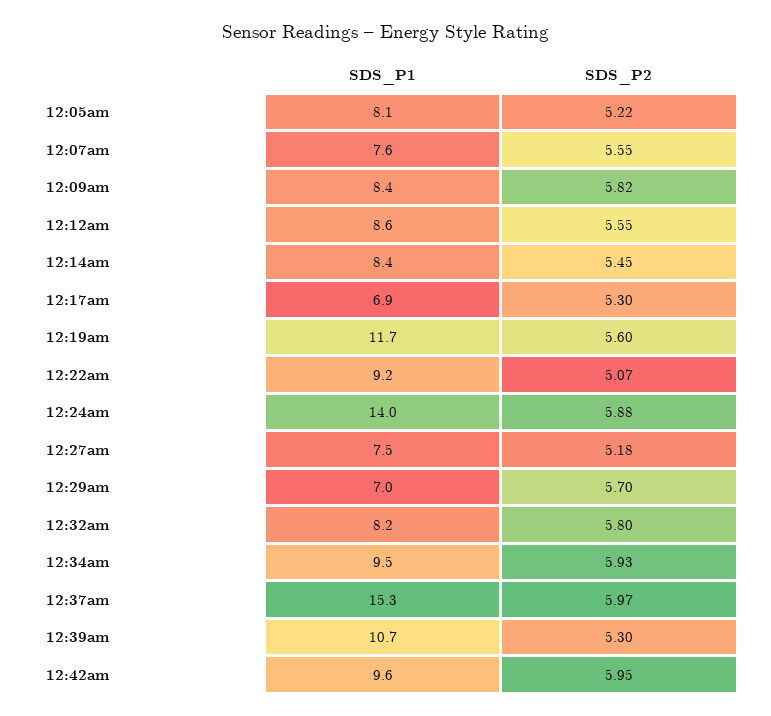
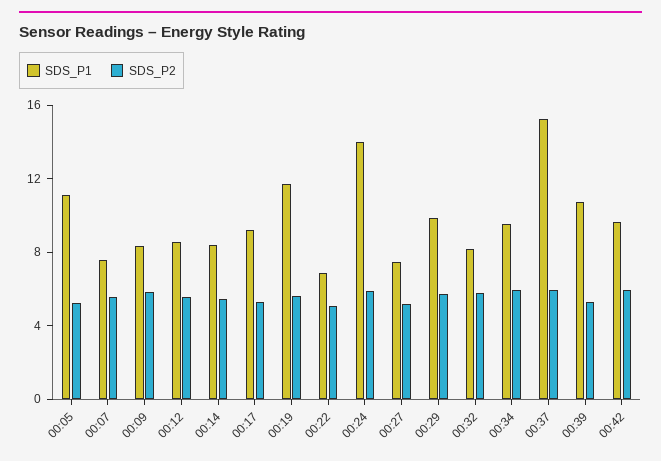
  {
    "SDS_P1": {
-     "12:05am": 8.1,
+     "12:05am": 11,
      "12:07am": 7.6,
      "12:09am": 8.4,
      "12:12am": 8.6,
      "12:14am": 8.4,
-     "12:17am": 6.9,
+     "12:17am": 9,
      "12:19am": 11.7,
-     "12:22am": 9.2,
+     "12:22am": 7,
      "12:24am": 14,
      "12:27am": 7.5,
-     "12:29am": 7,
+     "12:29am": 10,
      "12:32am": 8.2,
      "12:34am": 9.5,
      "12:37am": 15.3,
      "12:39am": 10.7,
      "12:42am": 9.6
    },
    "SDS_P2": {
      "12:05am": 5.22,
      "12:07am": 5.55,
      "12:09am": 5.82,
      "12:12am": 5.55,
      "12:14am": 5.45,
      "12:17am": 5.3,
      "12:19am": 5.6,
      "12:22am": 5.07,
      "12:24am": 5.88,
      "12:27am": 5.18,
      "12:29am": 5.7,
      "12:32am": 5.8,
      "12:34am": 5.93,
      "12:37am": 5.97,
      "12:39am": 5.3,
      "12:42am": 5.95
    }
  }

